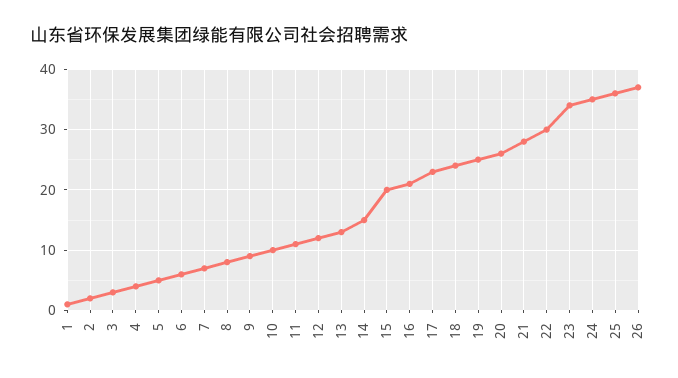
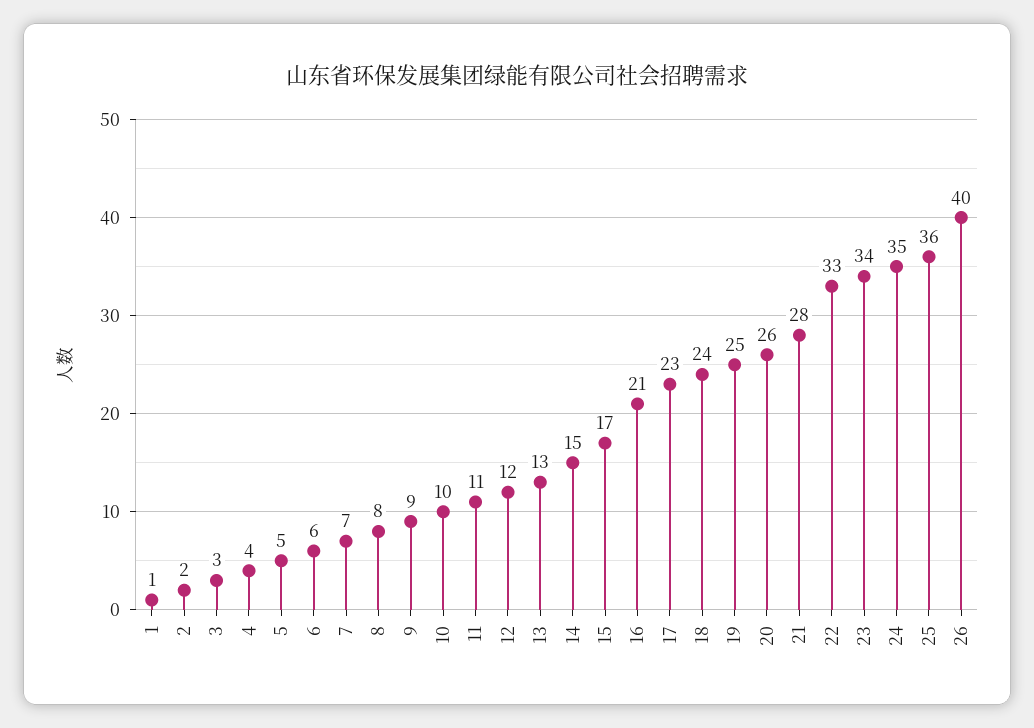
  {
    "1": 1,
    "2": 2,
    "3": 3,
    "4": 4,
    "5": 5,
    "6": 6,
    "7": 7,
    "8": 8,
    "9": 9,
    "10": 10,
    "11": 11,
    "12": 12,
    "13": 13,
    "14": 15,
-   "15": 20,
+   "15": 17,
    "16": 21,
    "17": 23,
    "18": 24,
    "19": 25,
    "20": 26,
    "21": 28,
-   "22": 30,
+   "22": 33,
    "23": 34,
    "24": 35,
    "25": 36,
-   "26": 37
+   "26": 40
  }

